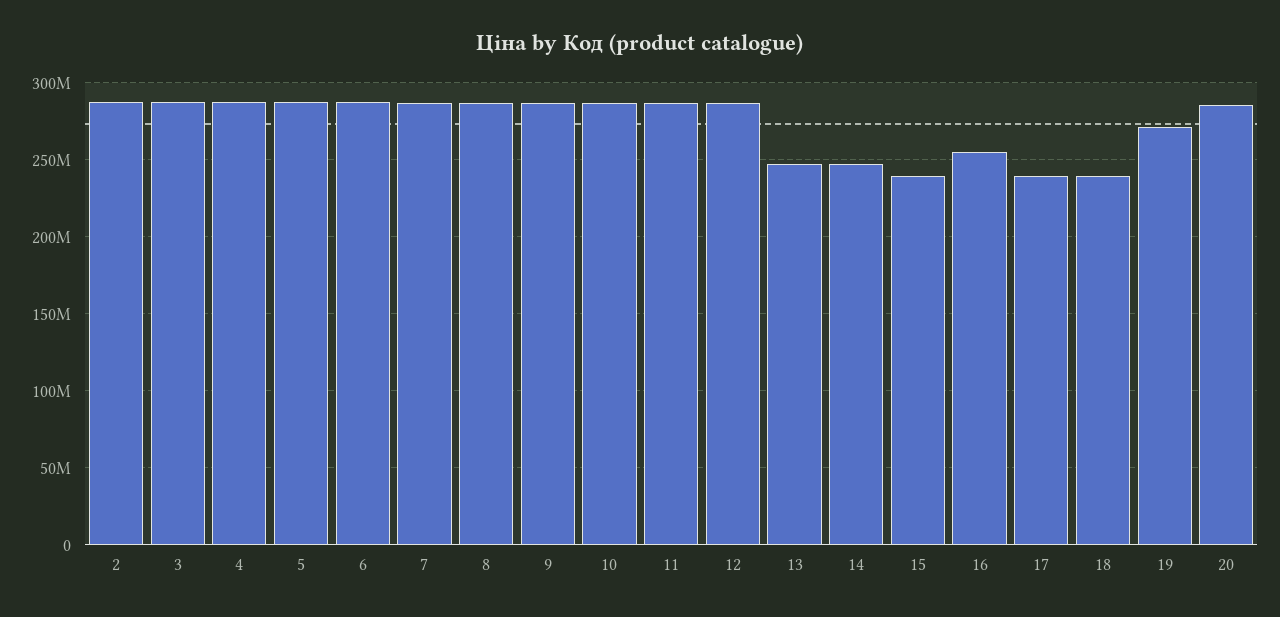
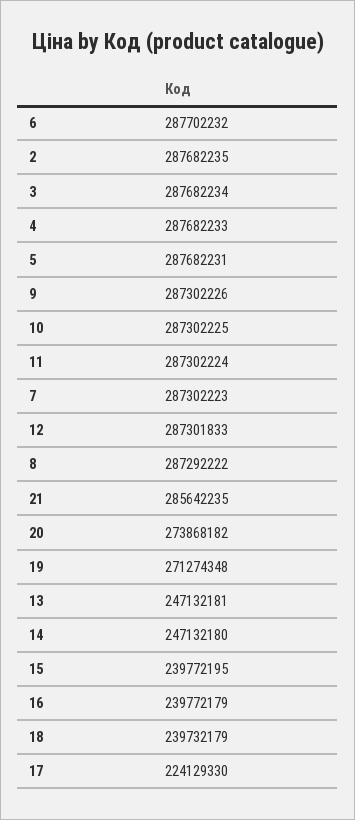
  {
    "2": 287682235,
    "3": 287682234,
    "4": 287682233,
    "5": 287682231,
    "6": 287702232,
    "7": 287302223,
    "8": 287292222,
    "9": 287302226,
    "10": 287302225,
    "11": 287302224,
    "12": 287301833,
    "13": 247132181,
    "14": 247132180,
    "15": 239772195,
-   "16": 255000000,
+   "16": 239772179,
-   "17": 240000000,
+   "17": 224129330,
    "18": 239732179,
    "19": 271274348,
-   "20": 285000000
+   "20": 273868182,
+   "21": 285642235
  }

